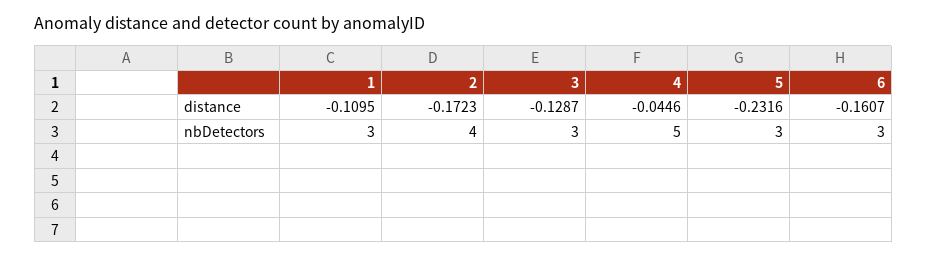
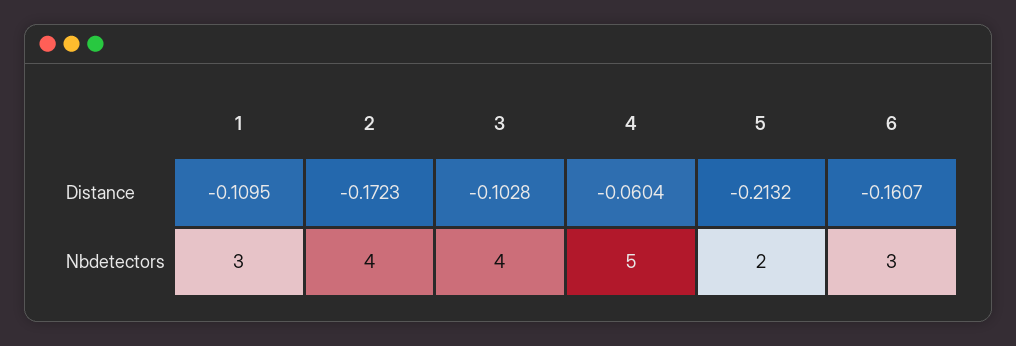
  {
    "1": {
      "distance": -0.1095,
      "nbDetectors": 3
    },
    "2": {
      "distance": -0.1723,
      "nbDetectors": 4
    },
    "3": {
-     "distance": -0.1287,
+     "distance": -0.1028,
-     "nbDetectors": 3
+     "nbDetectors": 4
    },
    "4": {
-     "distance": -0.0446,
+     "distance": -0.0604,
      "nbDetectors": 5
    },
    "5": {
-     "distance": -0.2316,
+     "distance": -0.2132,
-     "nbDetectors": 3
+     "nbDetectors": 2
    },
    "6": {
      "distance": -0.1607,
      "nbDetectors": 3
    }
  }

